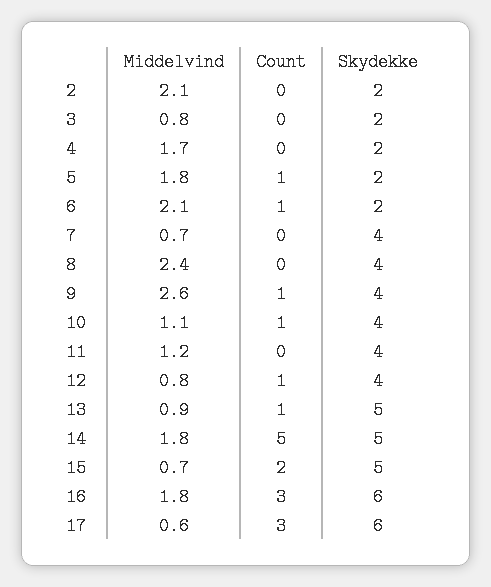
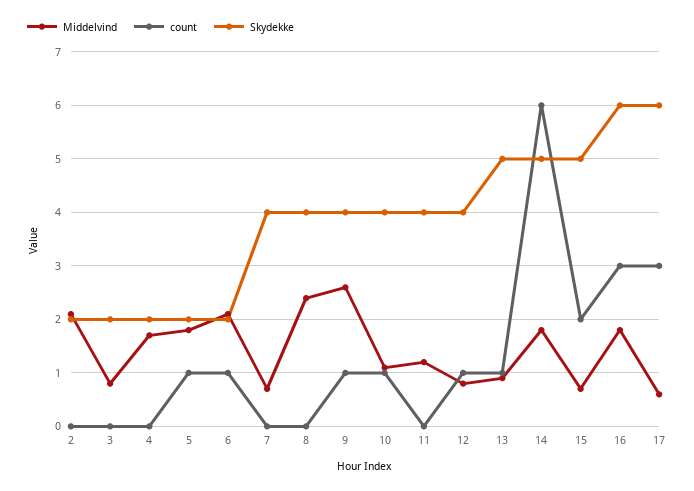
  {
    "Middelvind": {
      "2": 2.1,
      "3": 0.8,
      "4": 1.7,
      "5": 1.8,
      "6": 2.1,
      "7": 0.7,
      "8": 2.4,
      "9": 2.6,
      "10": 1.1,
      "11": 1.2,
      "12": 0.8,
      "13": 0.9,
      "14": 1.8,
      "15": 0.7,
      "16": 1.8,
      "17": 0.6
    },
    "Count": {
      "2": 0,
      "3": 0,
      "4": 0,
      "5": 1,
      "6": 1,
      "7": 0,
      "8": 0,
      "9": 1,
      "10": 1,
      "11": 0,
      "12": 1,
      "13": 1,
-     "14": 5,
+     "14": 6,
      "15": 2,
      "16": 3,
      "17": 3
    },
    "Skydekke": {
      "2": 2,
      "3": 2,
      "4": 2,
      "5": 2,
      "6": 2,
      "7": 4,
      "8": 4,
      "9": 4,
      "10": 4,
      "11": 4,
      "12": 4,
      "13": 5,
      "14": 5,
      "15": 5,
      "16": 6,
      "17": 6
    }
  }

